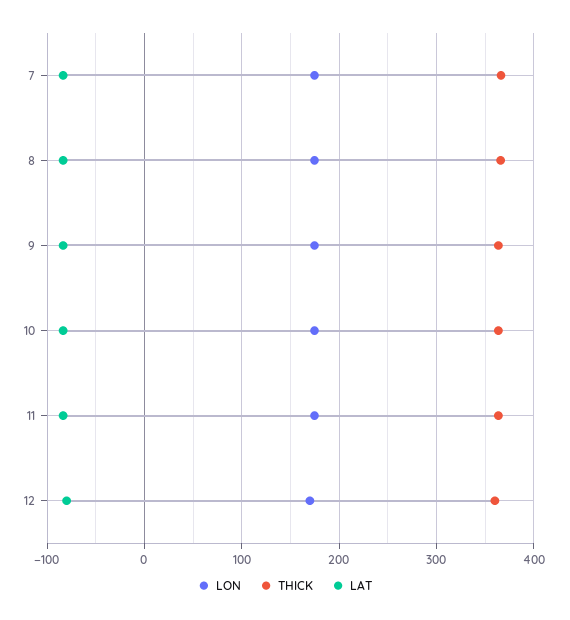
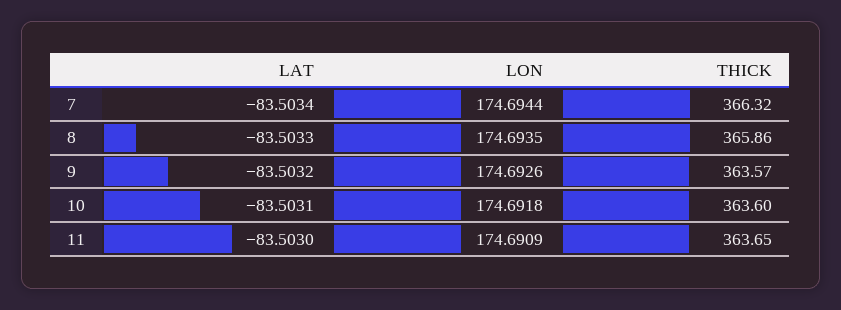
  {
    "LON": {
      "7": 174.6944,
      "8": 174.6935,
      "9": 174.6926,
      "10": 174.6918,
-     "11": 174.6909,
+     "11": 174.6909
-     "12": 170
    },
    "THICK": {
      "7": 366.32,
      "8": 365.86,
      "9": 363.57,
      "10": 363.6,
-     "11": 363.65,
+     "11": 363.65
-     "12": 360
    },
    "LAT": {
      "7": -83.5034,
      "8": -83.5033,
      "9": -83.5032,
      "10": -83.5031,
-     "11": -83.503,
+     "11": -83.503
-     "12": -80
    }
  }

